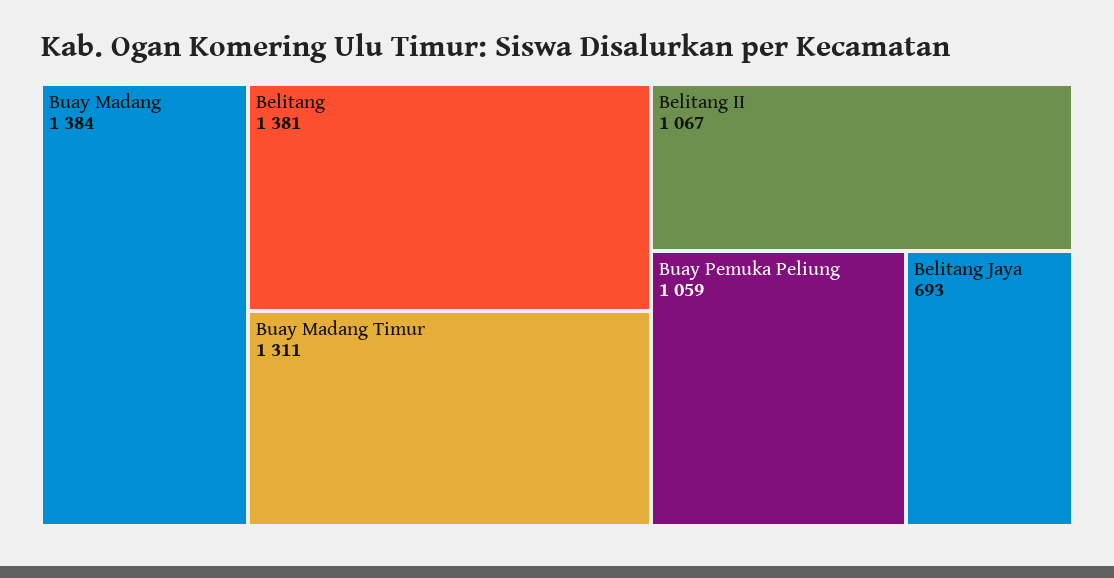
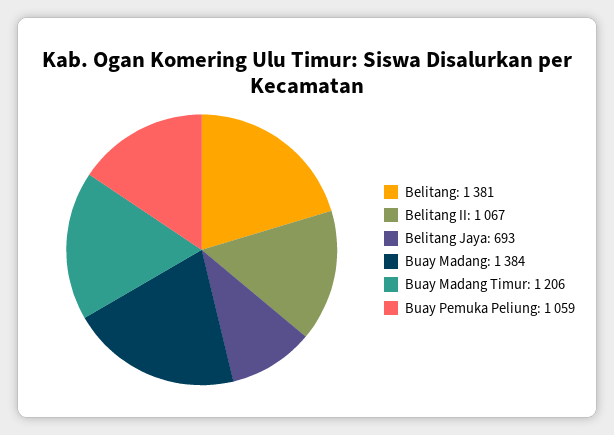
  {
    "Buay Madang": 1384,
    "Belitang": 1381,
-   "Buay Madang Timur": 1311,
+   "Buay Madang Timur": 1206,
    "Belitang II": 1067,
    "Buay Pemuka Peliung": 1059,
    "Belitang Jaya": 693
  }

